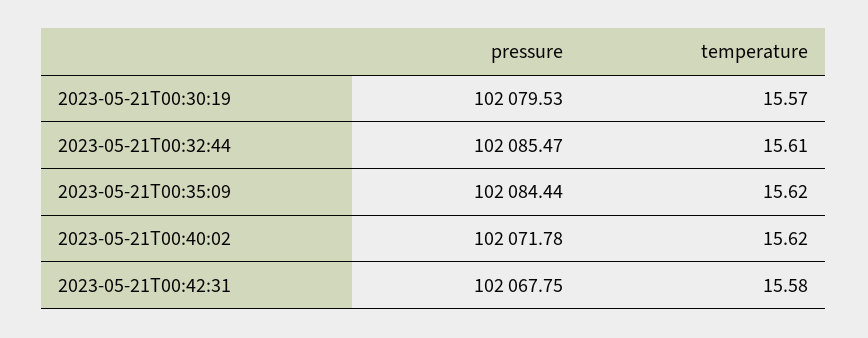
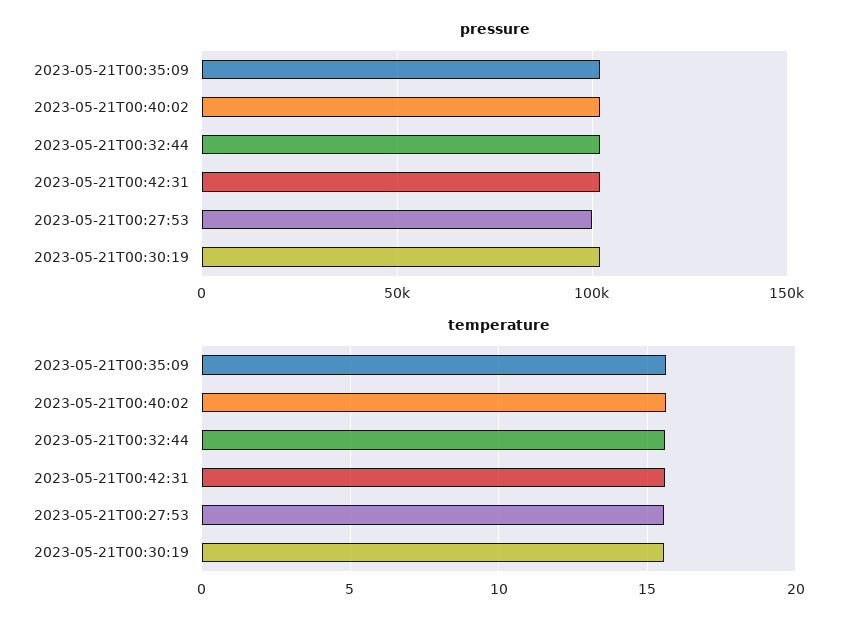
  {
    "pressure": {
      "2023-05-21T00:30:19": 102079.53,
      "2023-05-21T00:32:44": 102085.47,
      "2023-05-21T00:35:09": 102084.44,
      "2023-05-21T00:40:02": 102071.78,
-     "2023-05-21T00:42:31": 102067.75
+     "2023-05-21T00:42:31": 102067.75,
+     "2023-05-21T00:27:53": 100000
    },
    "temperature": {
      "2023-05-21T00:30:19": 15.57,
      "2023-05-21T00:32:44": 15.61,
      "2023-05-21T00:35:09": 15.62,
      "2023-05-21T00:40:02": 15.62,
-     "2023-05-21T00:42:31": 15.58
+     "2023-05-21T00:42:31": 15.58,
+     "2023-05-21T00:27:53": 15.5
    }
  }

